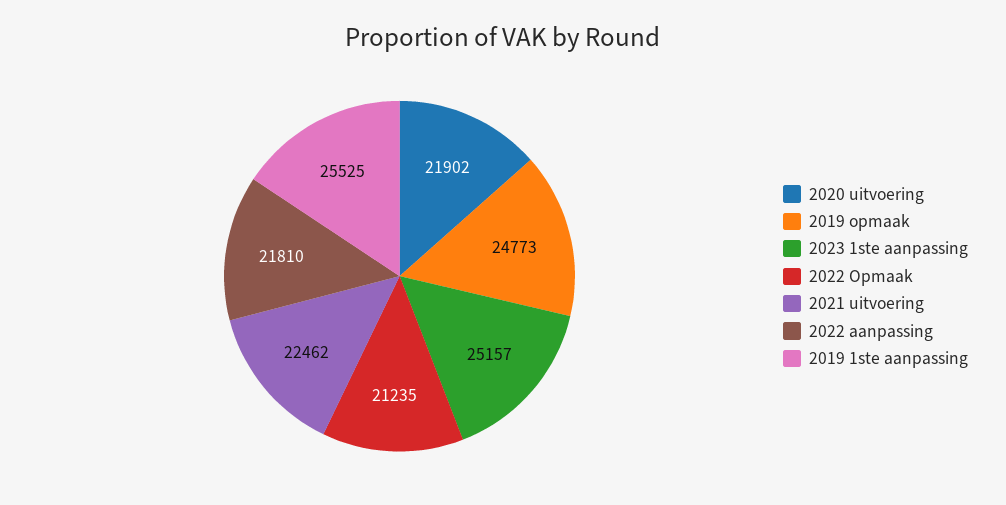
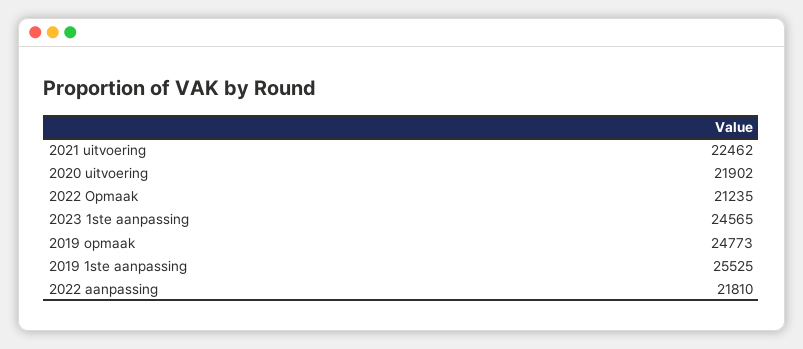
  {
    "2020 uitvoering": 21902,
    "2019 opmaak": 24773,
-   "2023 1ste aanpassing": 25157,
+   "2023 1ste aanpassing": 24565,
    "2022 Opmaak": 21235,
    "2021 uitvoering": 22462,
    "2022 aanpassing": 21810,
    "2019 1ste aanpassing": 25525
  }

